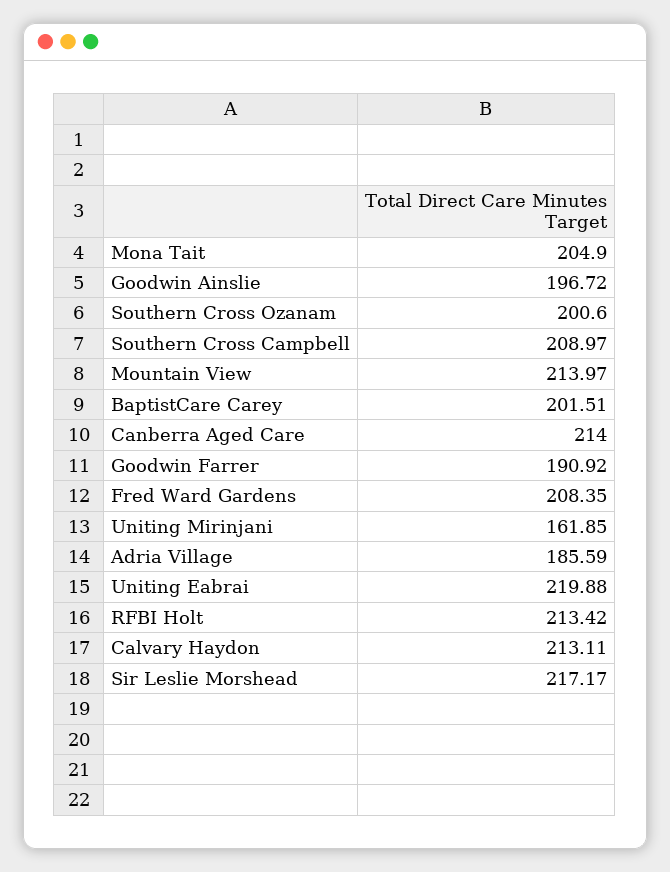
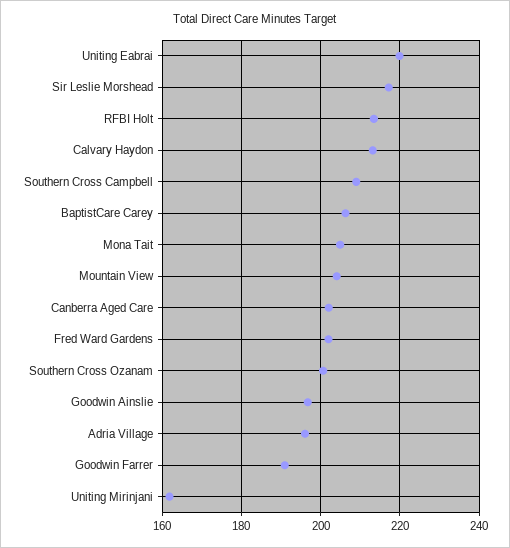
  {
    "Mona Tait": 204.9,
    "Goodwin Ainslie": 196.72,
    "Southern Cross Ozanam": 200.6,
    "Southern Cross Campbell": 208.97,
-   "Mountain View": 213.97,
+   "Mountain View": 204,
-   "BaptistCare Carey": 201.51,
+   "BaptistCare Carey": 206,
-   "Canberra Aged Care": 214,
+   "Canberra Aged Care": 202,
    "Goodwin Farrer": 190.92,
-   "Fred Ward Gardens": 208.35,
+   "Fred Ward Gardens": 202,
    "Uniting Mirinjani": 161.85,
-   "Adria Village": 185.59,
+   "Adria Village": 196,
    "Uniting Eabrai": 219.88,
    "RFBI Holt": 213.42,
    "Calvary Haydon": 213.11,
    "Sir Leslie Morshead": 217.17
  }

